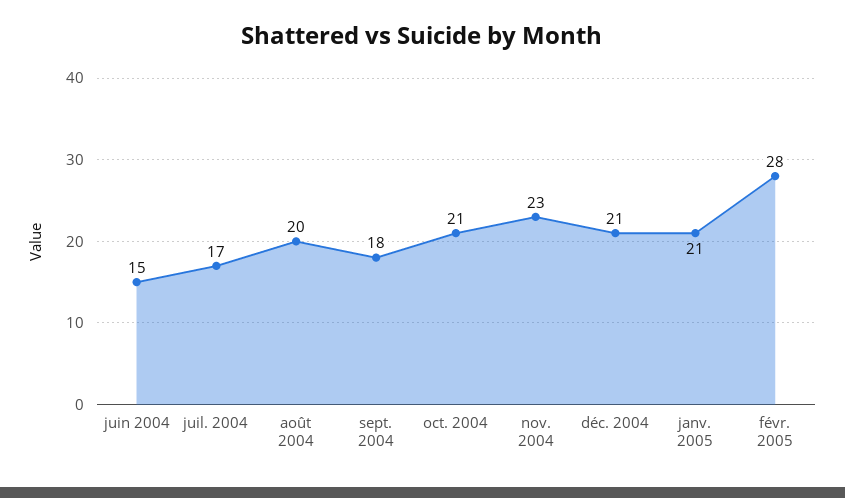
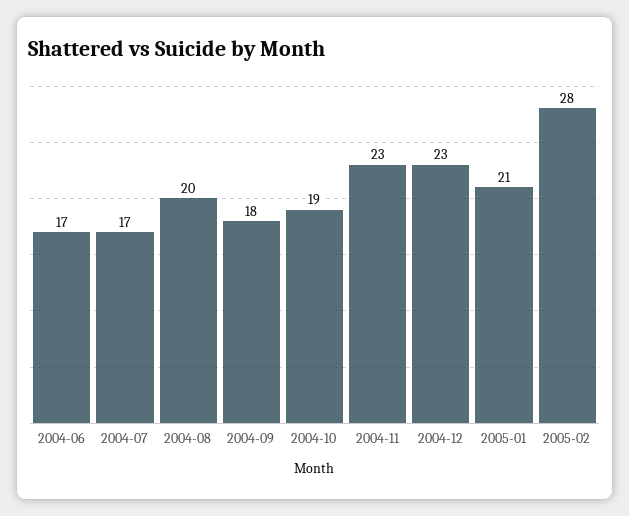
  {
-   "juin 2004": 15,
+   "juin 2004": 17,
    "juil. 2004": 17,
    "août 2004": 20,
    "sept. 2004": 18,
-   "oct. 2004": 21,
+   "oct. 2004": 19,
    "nov. 2004": 23,
-   "déc. 2004": 21,
+   "déc. 2004": 23,
    "janv. 2005": 21,
    "févr. 2005": 28
  }

